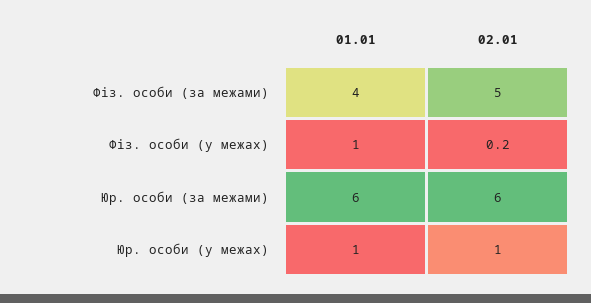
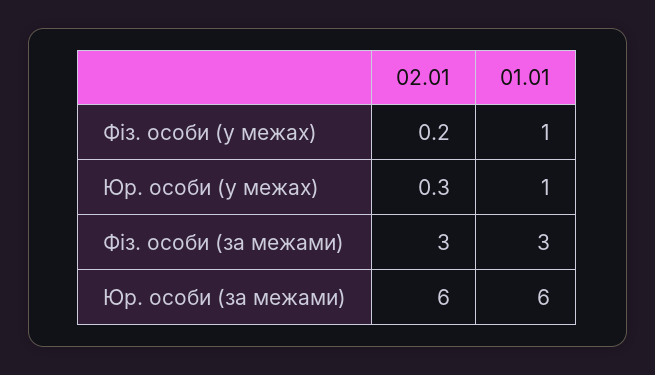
  {
    "01.01": {
-     "Фіз. особи (за межами)": 4,
+     "Фіз. особи (за межами)": 3,
      "Фіз. особи (у межах)": 1,
      "Юр. особи (за межами)": 6,
      "Юр. особи (у межах)": 1
    },
    "02.01": {
-     "Фіз. особи (за межами)": 5,
+     "Фіз. особи (за межами)": 3,
      "Фіз. особи (у межах)": 0.2,
      "Юр. особи (за межами)": 6,
-     "Юр. особи (у межах)": 1
+     "Юр. особи (у межах)": 0.3
    }
  }

